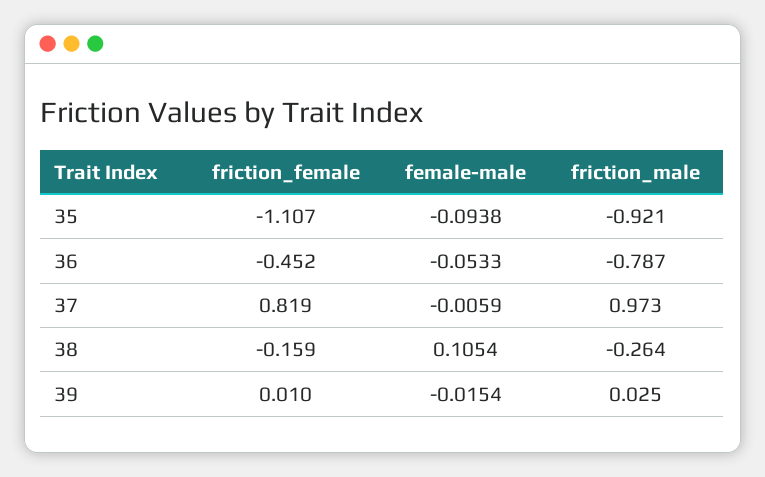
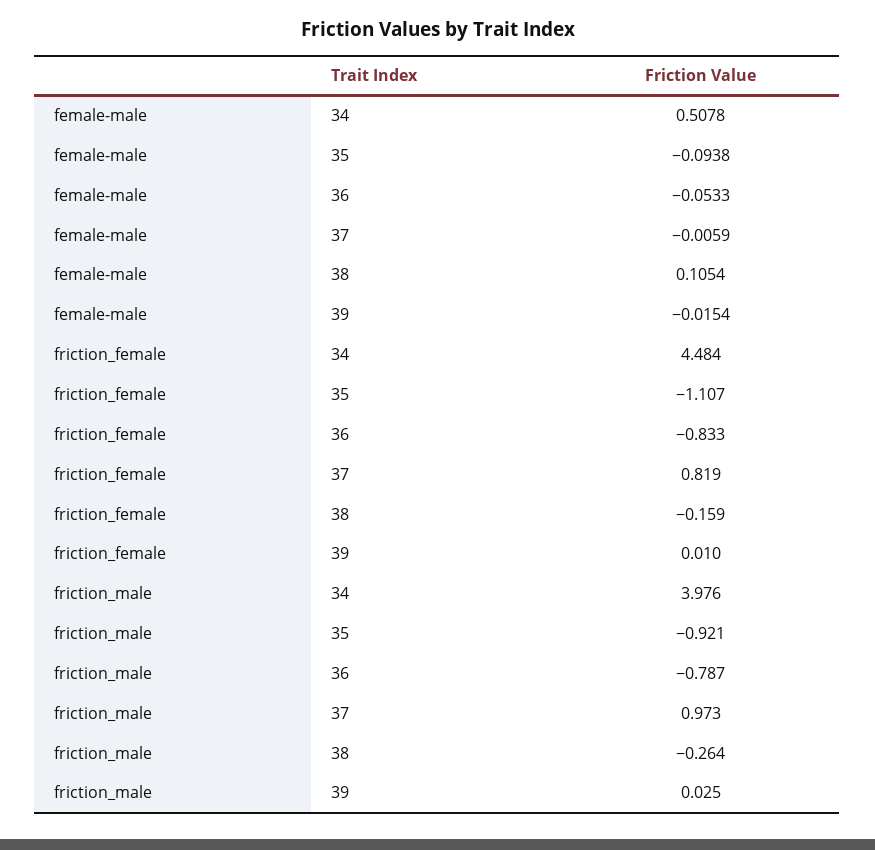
  {
    "friction_female": {
      "35": -1.107,
-     "36": -0.452,
+     "36": -0.833,
      "37": 0.819,
      "38": -0.159,
-     "39": 0.01
+     "39": 0.01,
+     "34": 4.484
    },
    "female-male": {
      "35": -0.0938,
      "36": -0.0533,
      "37": -0.0059,
      "38": 0.1054,
-     "39": -0.0154
+     "39": -0.0154,
+     "34": 0.5078
    },
    "friction_male": {
      "35": -0.921,
      "36": -0.787,
      "37": 0.973,
      "38": -0.264,
-     "39": 0.025
+     "39": 0.025,
+     "34": 3.976
    }
  }

